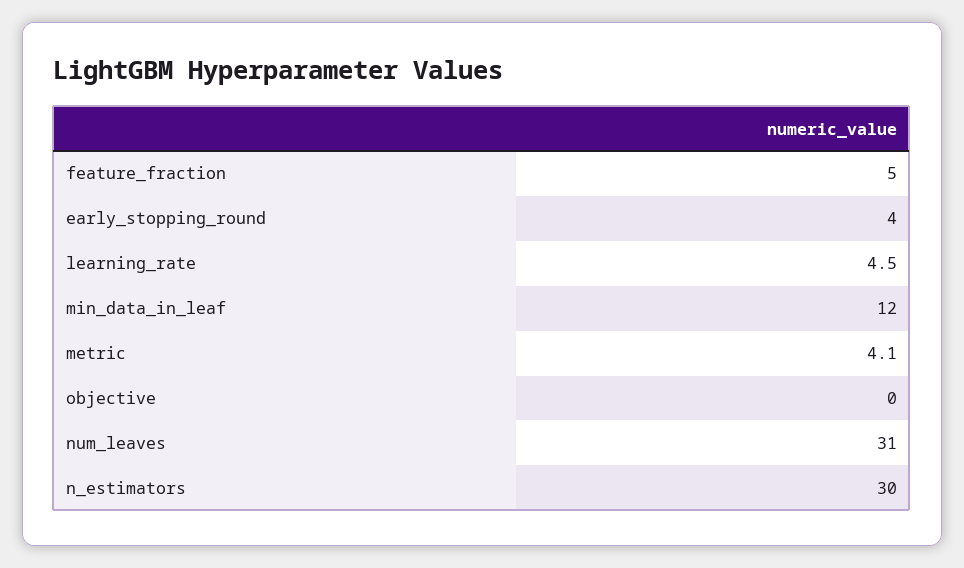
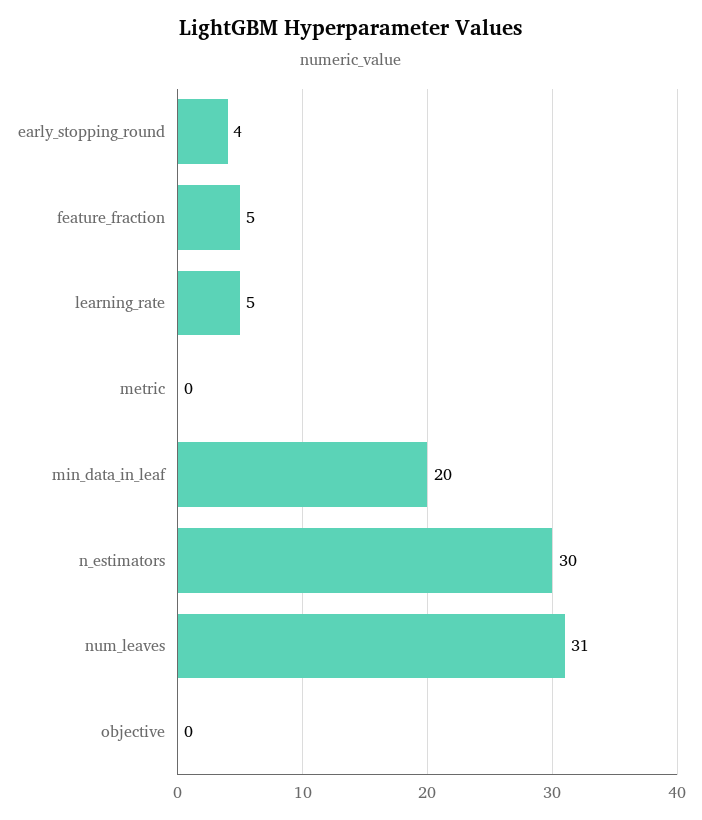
  {
    "feature_fraction": 5,
    "early_stopping_round": 4,
    "learning_rate": 4.5,
-   "min_data_in_leaf": 12,
+   "min_data_in_leaf": 20,
-   "metric": 4.1,
+   "metric": 0,
    "objective": 0,
    "num_leaves": 31,
    "n_estimators": 30
  }

